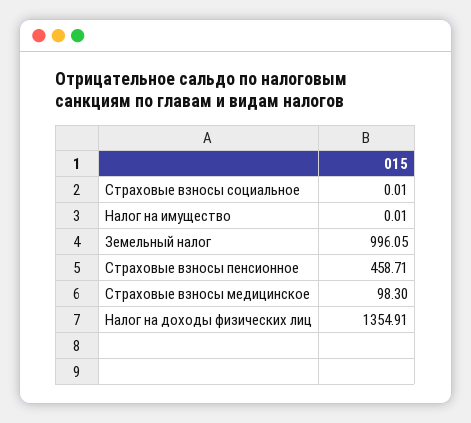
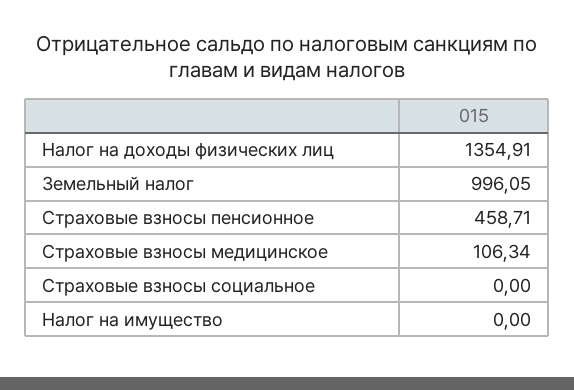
  {
-   "Страховые взносы социальное": 0.01,
+   "Страховые взносы социальное": 0,
-   "Налог на имущество": 0.01,
+   "Налог на имущество": 0,
    "Земельный налог": 996.05,
    "Страховые взносы пенсионное": 458.71,
-   "Страховые взносы медицинское": 98.3,
+   "Страховые взносы медицинское": 106.34,
    "Налог на доходы физических лиц": 1354.91
  }

